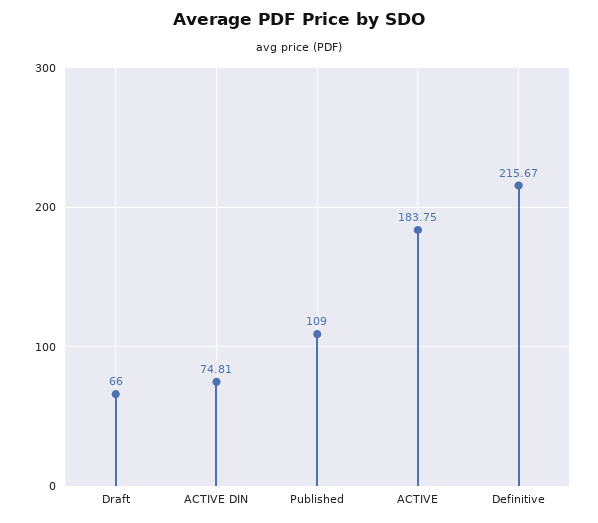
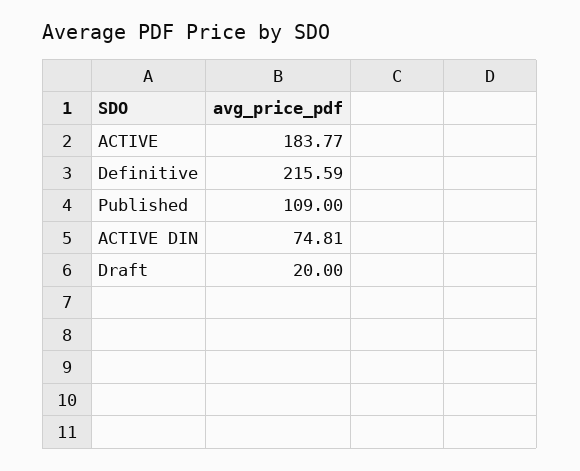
  {
-   "Draft": 66,
+   "Draft": 20,
    "ACTIVE DIN": 74.81,
    "Published": 109,
-   "ACTIVE": 183.75,
+   "ACTIVE": 183.77,
-   "Definitive": 215.67
+   "Definitive": 215.59
  }

